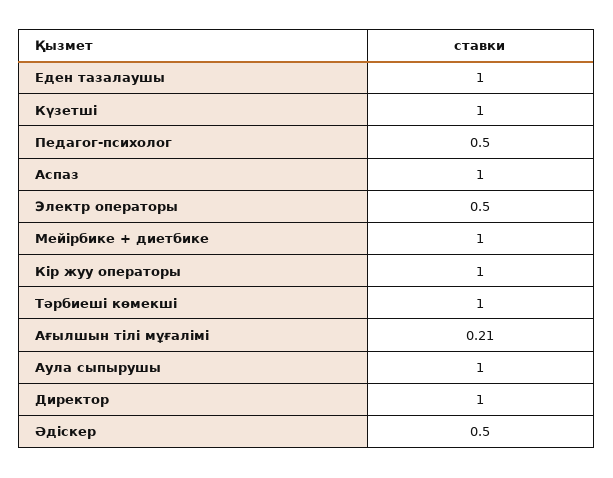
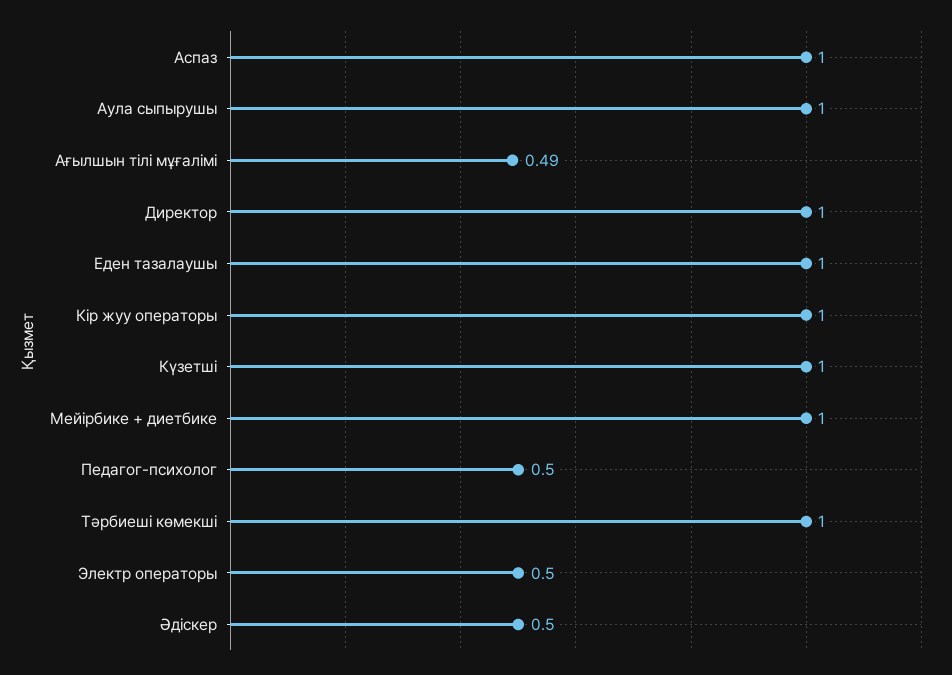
  {
    "Еден тазалаушы": 1,
    "Күзетші": 1,
    "Педагог-психолог": 0.5,
    "Аспаз": 1,
    "Электр операторы": 0.5,
    "Мейірбике + диетбике": 1,
    "Кір жуу операторы": 1,
    "Тәрбиеші көмекші": 1,
-   "Ағылшын тілі мұғалімі": 0.21,
+   "Ағылшын тілі мұғалімі": 0.49,
    "Аула сыпырушы": 1,
    "Директор": 1,
    "Әдіскер": 0.5
  }

